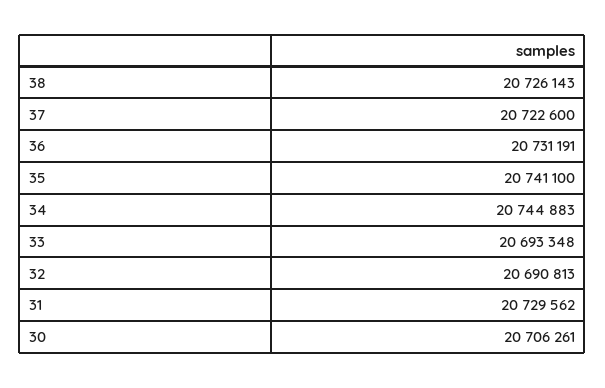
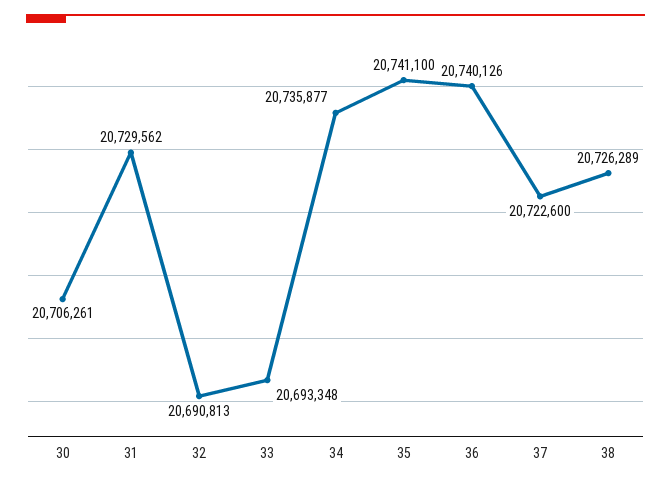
  {
-   "38": 20726143,
+   "38": 20726289,
    "37": 20722600,
-   "36": 20731191,
+   "36": 20740126,
    "35": 20741100,
-   "34": 20744883,
+   "34": 20735877,
    "33": 20693348,
    "32": 20690813,
    "31": 20729562,
    "30": 20706261
  }

